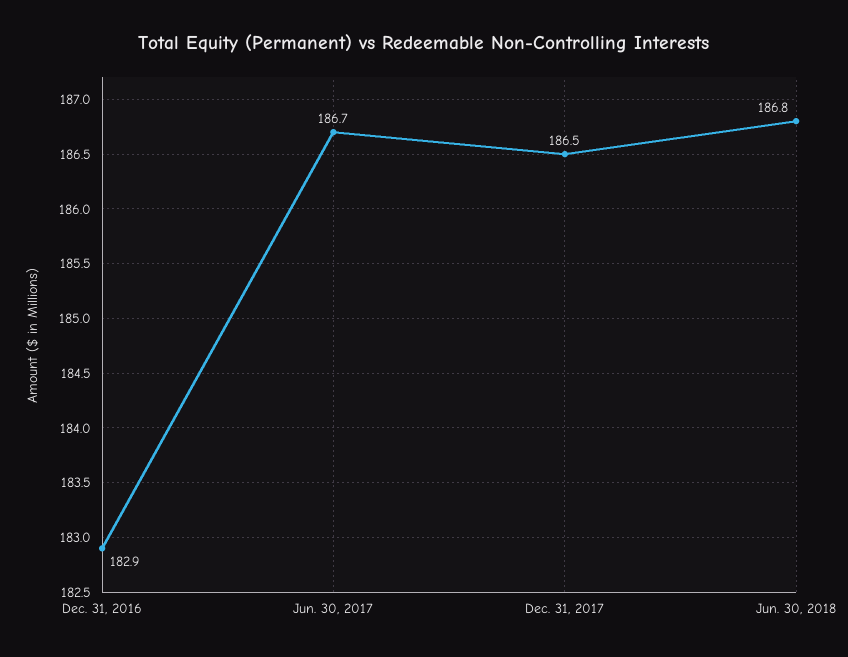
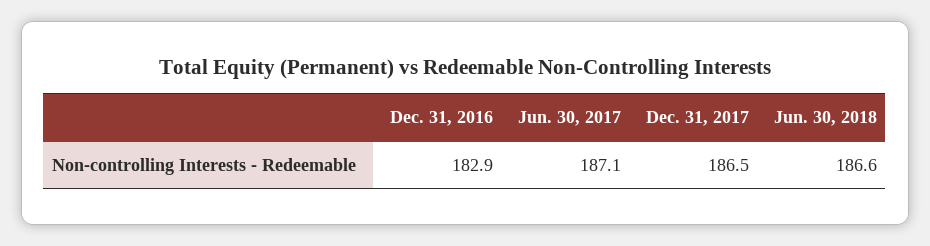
  {
    "Dec. 31, 2016": 182.9,
-   "Jun. 30, 2017": 186.7,
+   "Jun. 30, 2017": 187.1,
    "Dec. 31, 2017": 186.5,
-   "Jun. 30, 2018": 186.8
+   "Jun. 30, 2018": 186.6
  }

